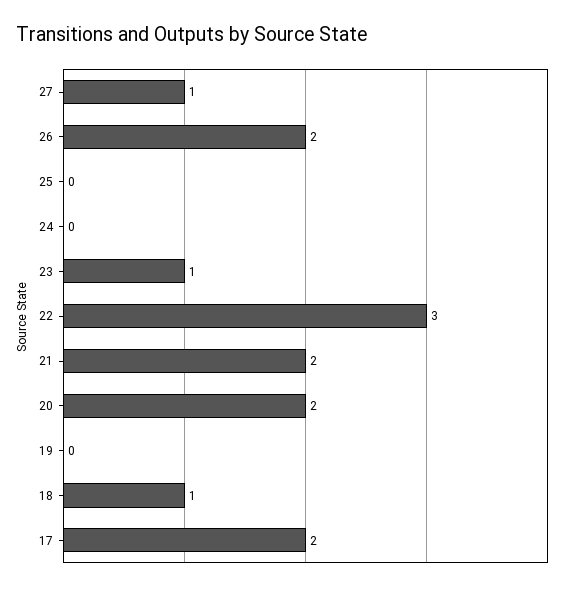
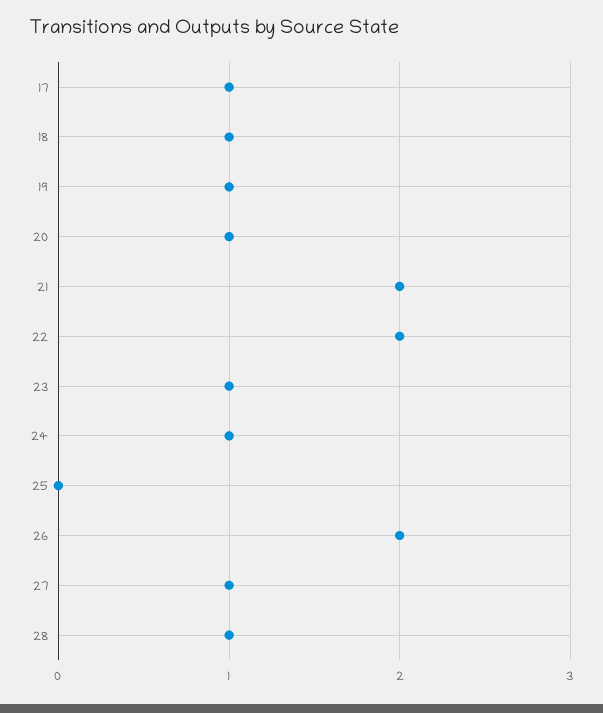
  {
    "27": 1,
    "26": 2,
    "25": 0,
-   "24": 0,
+   "24": 1,
    "23": 1,
-   "22": 3,
+   "22": 2,
    "21": 2,
-   "20": 2,
+   "20": 1,
-   "19": 0,
+   "19": 1,
    "18": 1,
-   "17": 2
+   "17": 1,
+   "28": 1
  }

